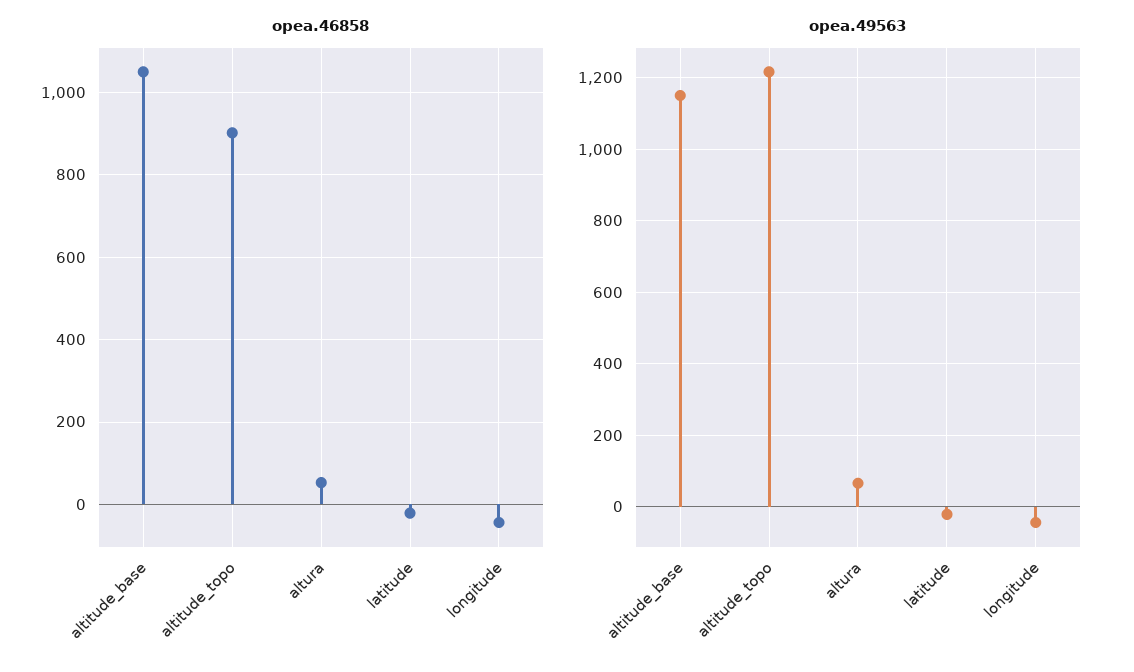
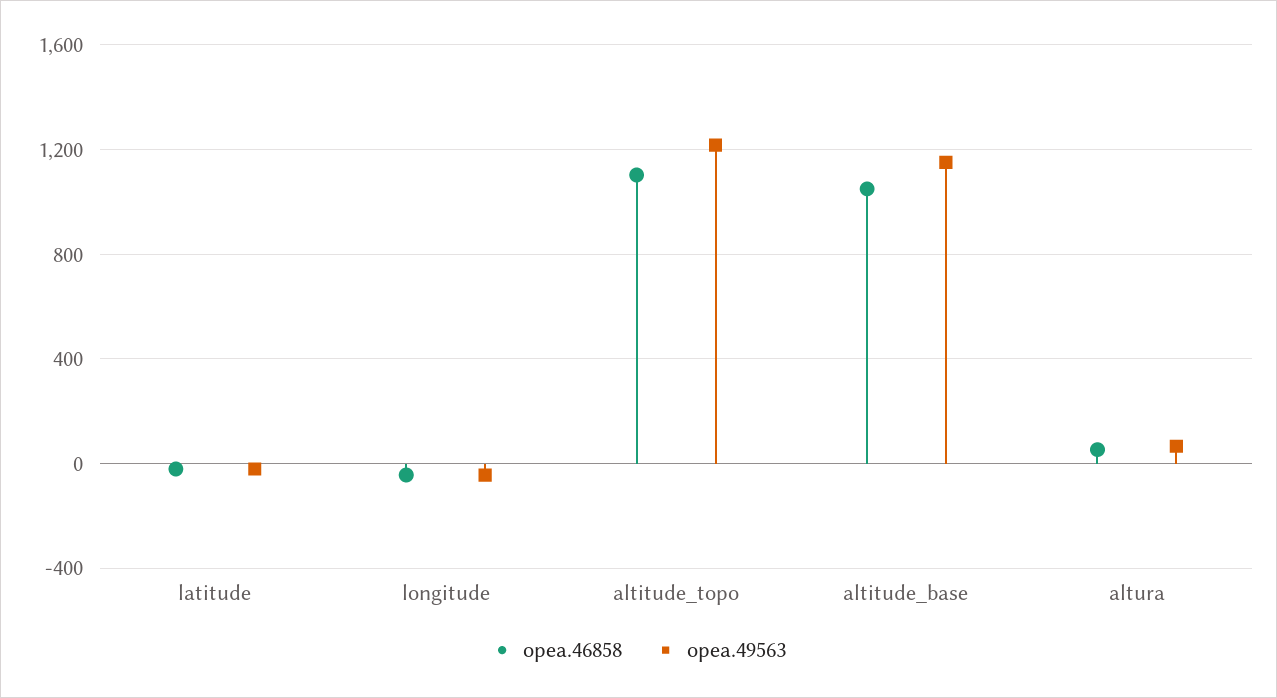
  {
    "opea.46858": {
      "altitude_base": 1060,
-     "altitude_topo": 900,
+     "altitude_topo": 1100,
      "altura": 60,
      "latitude": -20,
      "longitude": -40
    },
    "opea.49563": {
      "altitude_base": 1160,
      "altitude_topo": 1220,
      "altura": 60,
      "latitude": -20,
      "longitude": -40
    }
  }

